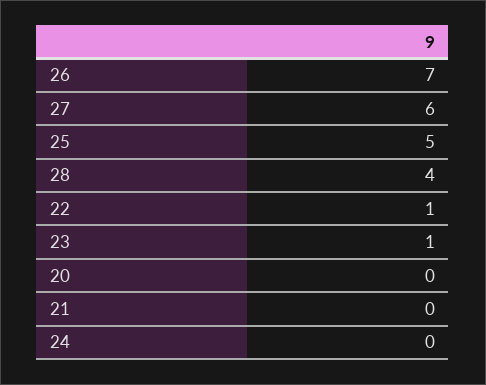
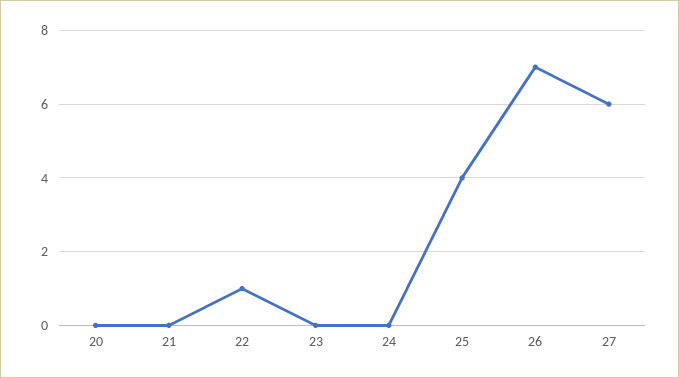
  {
    "26": 7,
    "27": 6,
-   "25": 5,
+   "25": 4,
-   "28": 4,
    "22": 1,
-   "23": 1,
+   "23": 0,
    "20": 0,
    "21": 0,
    "24": 0
  }

